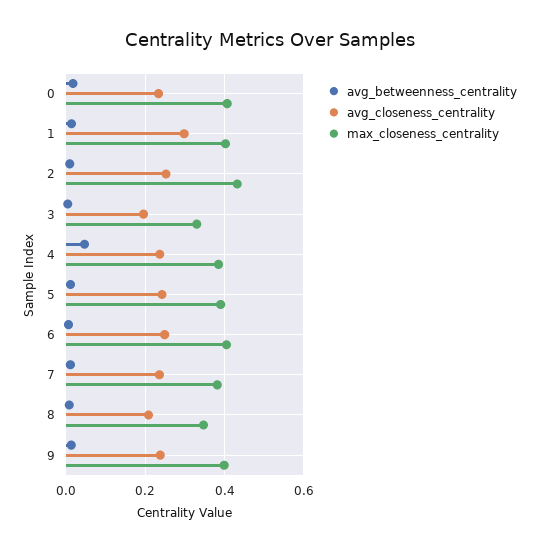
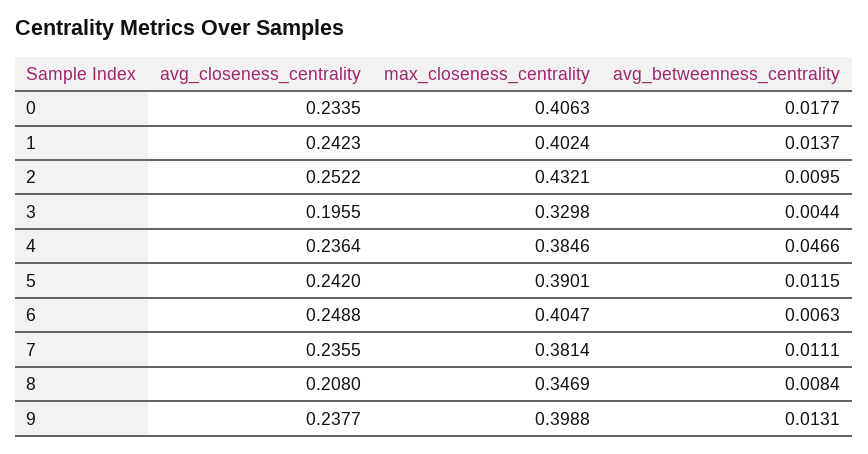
  {
    "avg_betweenness_centrality": {
      "0": 0.0177,
      "1": 0.0137,
      "2": 0.0095,
      "3": 0.0044,
      "4": 0.0466,
      "5": 0.0115,
      "6": 0.0063,
      "7": 0.0111,
      "8": 0.0084,
      "9": 0.0131
    },
    "avg_closeness_centrality": {
      "0": 0.2335,
-     "1": 0.3,
+     "1": 0.2423,
      "2": 0.2522,
      "3": 0.1955,
      "4": 0.2364,
      "5": 0.242,
      "6": 0.2488,
      "7": 0.2355,
      "8": 0.208,
      "9": 0.2377
    },
    "max_closeness_centrality": {
      "0": 0.4063,
      "1": 0.4024,
      "2": 0.4321,
      "3": 0.3298,
      "4": 0.3846,
      "5": 0.3901,
      "6": 0.4047,
      "7": 0.3814,
      "8": 0.3469,
      "9": 0.3988
    }
  }

